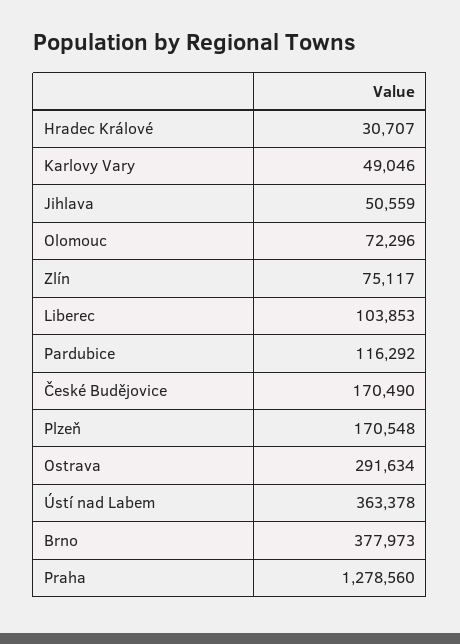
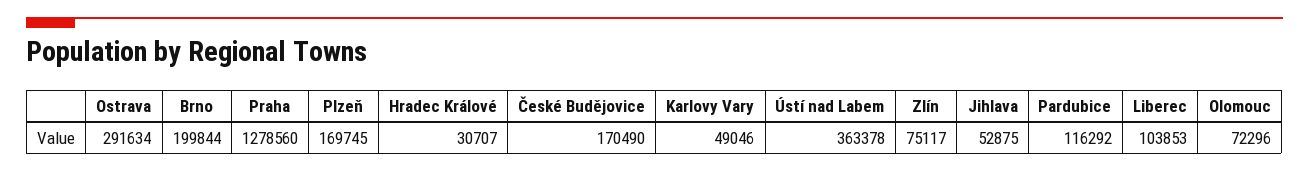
  {
    "Hradec Králové": 30707,
    "Karlovy Vary": 49046,
-   "Jihlava": 50559,
+   "Jihlava": 52875,
    "Olomouc": 72296,
    "Zlín": 75117,
    "Liberec": 103853,
    "Pardubice": 116292,
    "České Budějovice": 170490,
-   "Plzeň": 170548,
+   "Plzeň": 169745,
    "Ostrava": 291634,
    "Ústí nad Labem": 363378,
-   "Brno": 377973,
+   "Brno": 199844,
    "Praha": 1278560
  }

